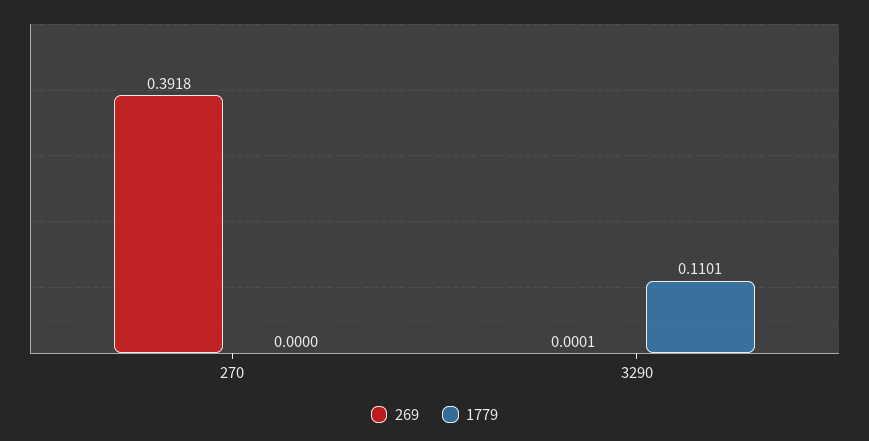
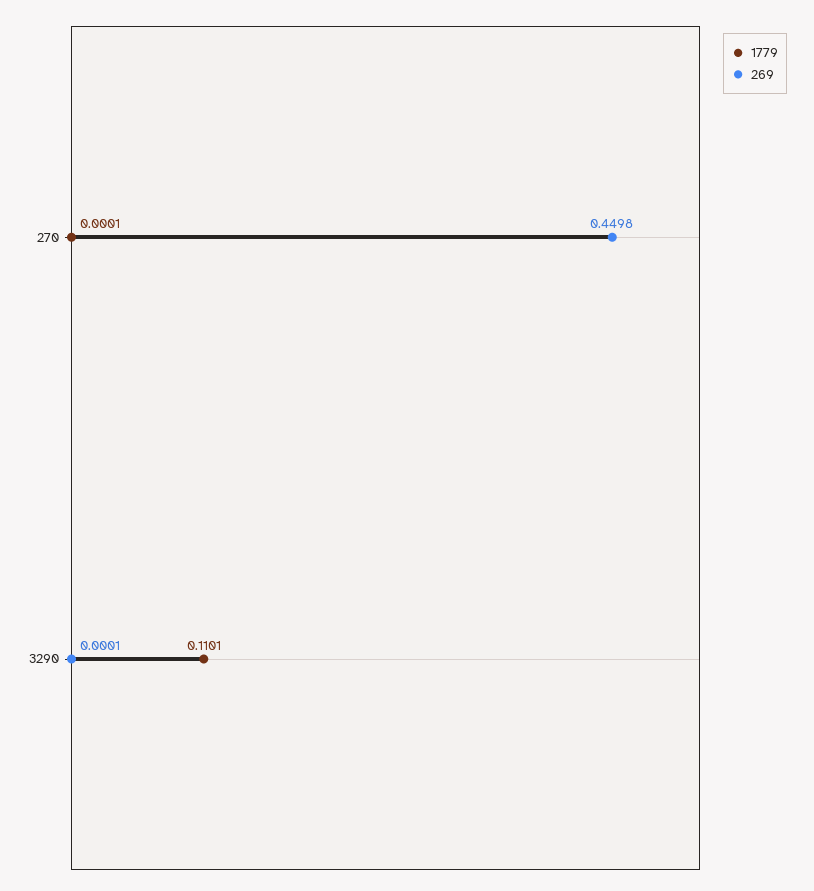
  {
    "269": {
-     "270": 0.3918,
+     "270": 0.4498,
      "3290": 0.0001
    },
    "1779": {
-     "270": 0,
+     "270": 0.0001,
      "3290": 0.1101
    }
  }

